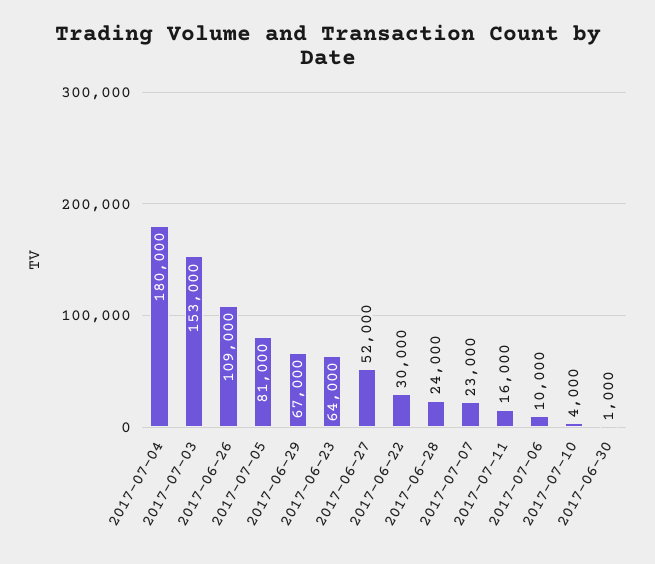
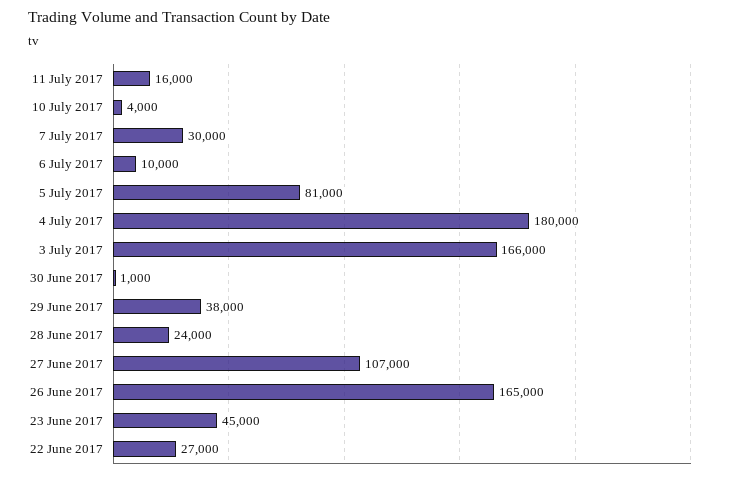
  {
    "2017-07-04": 180000,
-   "2017-07-03": 153000,
+   "2017-07-03": 166000,
-   "2017-06-26": 109000,
+   "2017-06-26": 165000,
    "2017-07-05": 81000,
-   "2017-06-29": 67000,
+   "2017-06-29": 38000,
-   "2017-06-23": 64000,
+   "2017-06-23": 45000,
-   "2017-06-27": 52000,
+   "2017-06-27": 107000,
-   "2017-06-22": 30000,
+   "2017-06-22": 27000,
    "2017-06-28": 24000,
-   "2017-07-07": 23000,
+   "2017-07-07": 30000,
    "2017-07-11": 16000,
    "2017-07-06": 10000,
    "2017-07-10": 4000,
    "2017-06-30": 1000
  }

